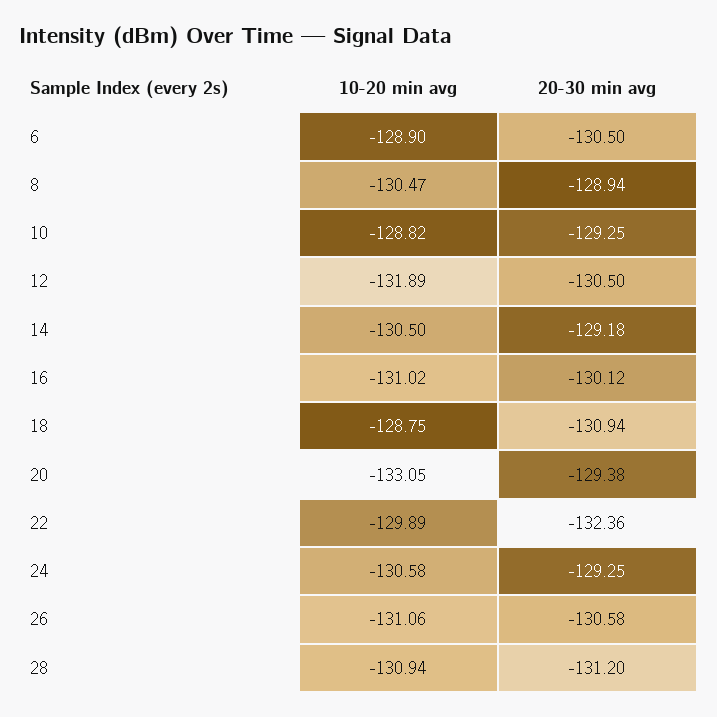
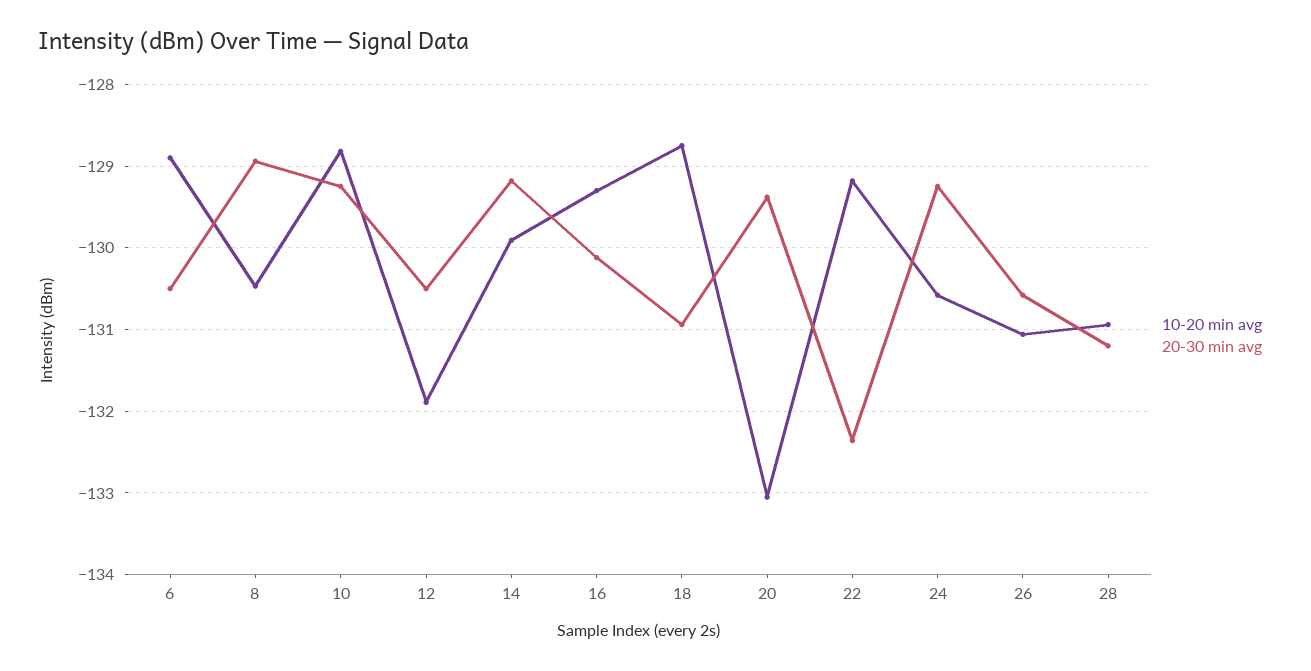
  {
    "10-20 min avg": {
      "6": -128.9,
      "8": -130.47,
      "10": -128.82,
      "12": -131.89,
-     "14": -130.5,
+     "14": -129.9,
-     "16": -131.02,
+     "16": -129.3,
      "18": -128.75,
      "20": -133.05,
-     "22": -129.89,
+     "22": -129.2,
      "24": -130.58,
      "26": -131.06,
      "28": -130.94
    },
    "20-30 min avg": {
      "6": -130.5,
      "8": -128.94,
      "10": -129.25,
      "12": -130.5,
      "14": -129.18,
      "16": -130.12,
      "18": -130.94,
      "20": -129.38,
      "22": -132.36,
      "24": -129.25,
      "26": -130.58,
      "28": -131.2
    }
  }

